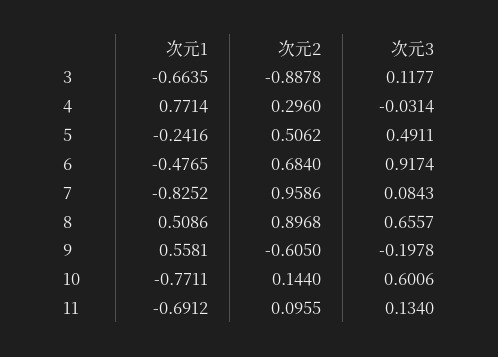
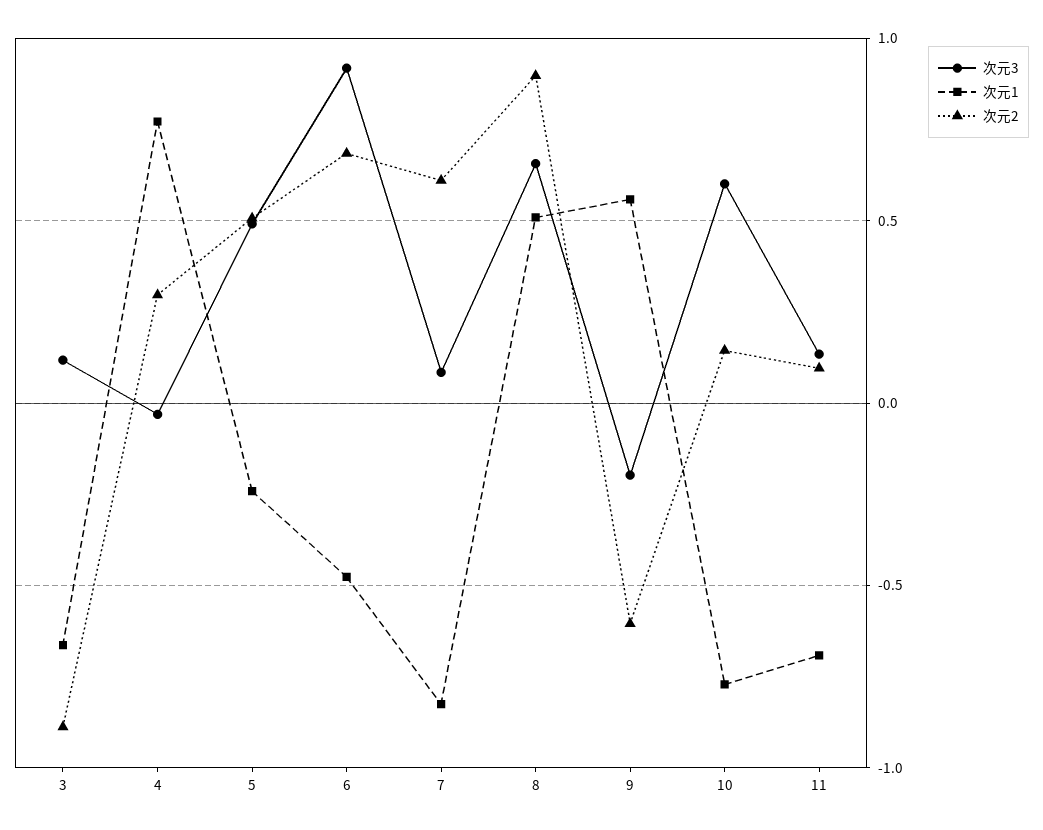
  {
    "次元1": {
      "3": -0.6635,
      "4": 0.7714,
      "5": -0.2416,
      "6": -0.4765,
      "7": -0.8252,
      "8": 0.5086,
      "9": 0.5581,
      "10": -0.7711,
      "11": -0.6912
    },
    "次元2": {
      "3": -0.8878,
      "4": 0.296,
      "5": 0.5062,
      "6": 0.684,
-     "7": 0.9586,
+     "7": 0.6,
      "8": 0.8968,
      "9": -0.605,
      "10": 0.144,
      "11": 0.0955
    },
    "次元3": {
      "3": 0.1177,
      "4": -0.0314,
      "5": 0.4911,
      "6": 0.9174,
      "7": 0.0843,
      "8": 0.6557,
      "9": -0.1978,
      "10": 0.6006,
      "11": 0.134
    }
  }

